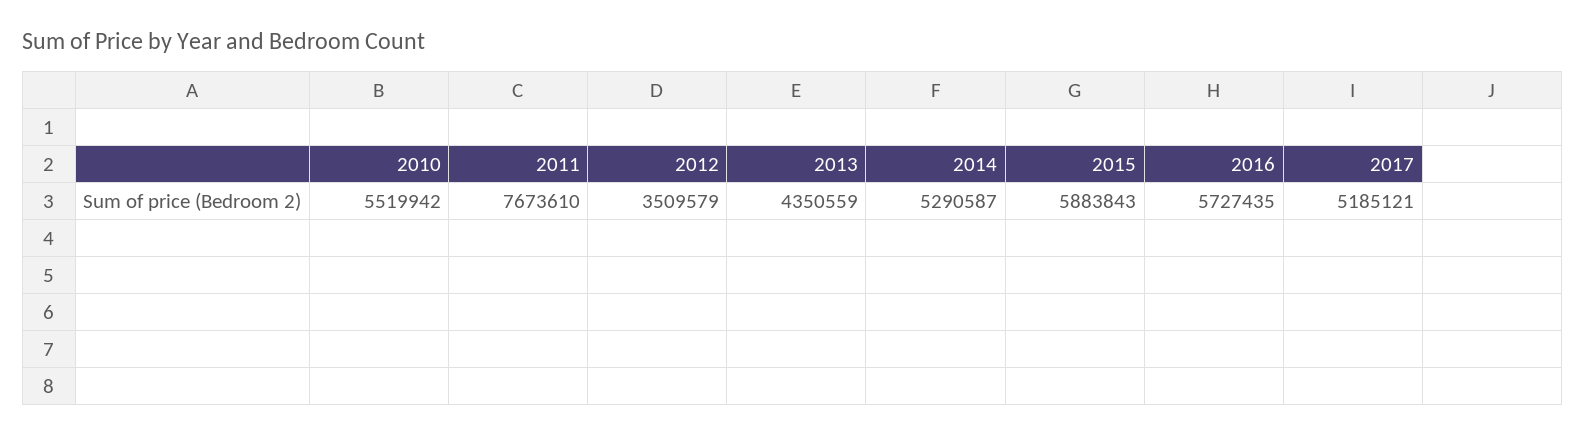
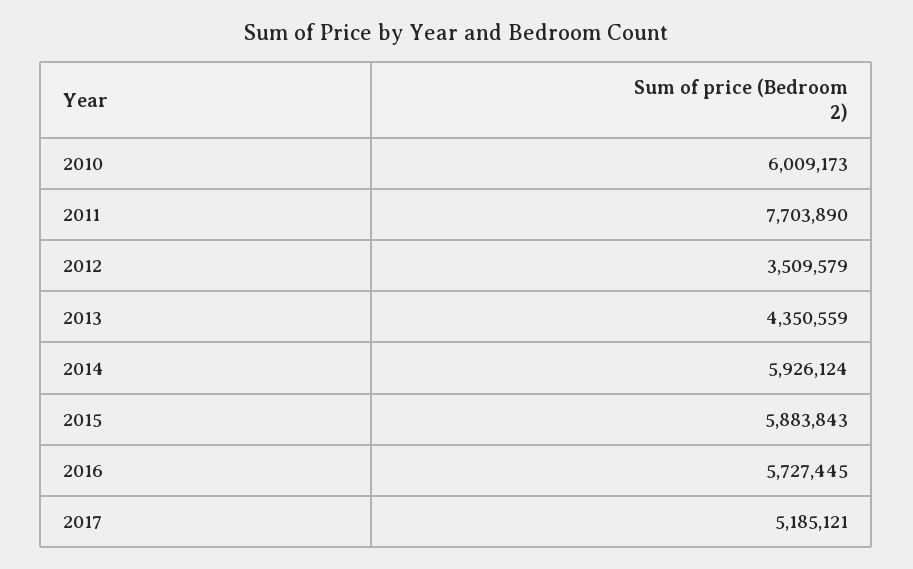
  {
-   "2010": 5519942,
+   "2010": 6009173,
-   "2011": 7673610,
+   "2011": 7703890,
    "2012": 3509579,
    "2013": 4350559,
-   "2014": 5290587,
+   "2014": 5926124,
    "2015": 5883843,
-   "2016": 5727435,
+   "2016": 5727445,
    "2017": 5185121
  }

